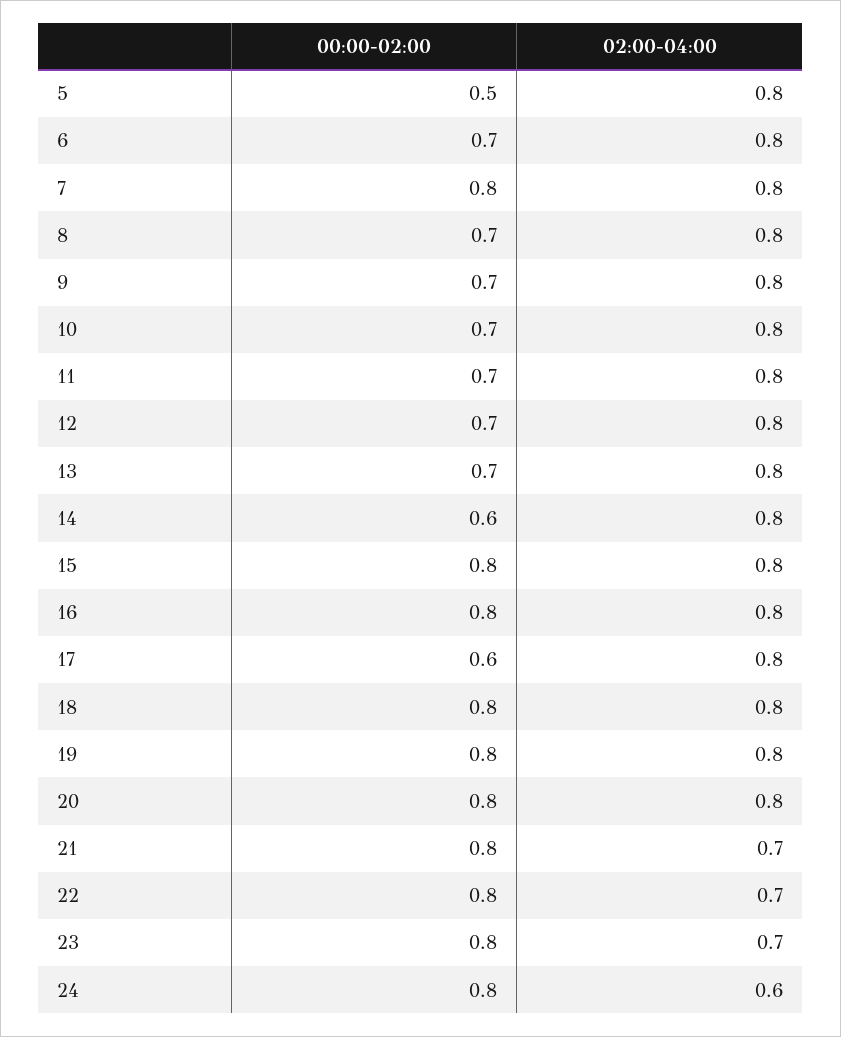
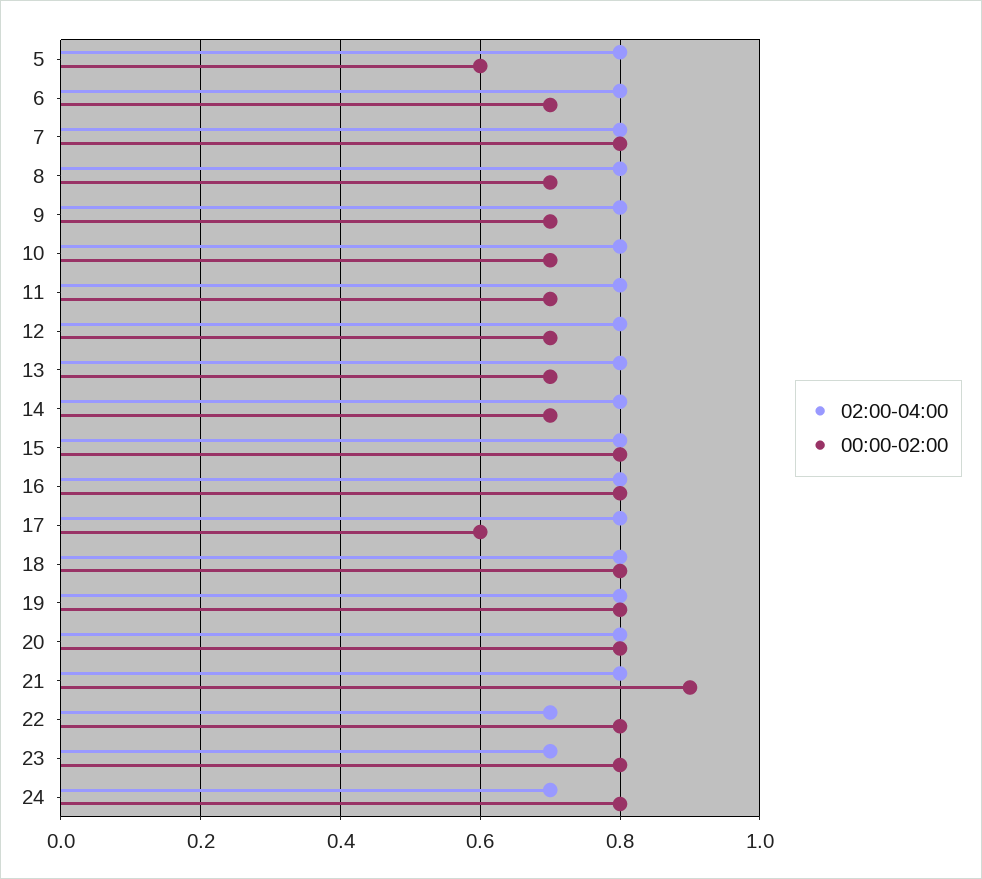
  {
    "00:00-02:00": {
-     "5": 0.5,
+     "5": 0.6,
      "6": 0.7,
      "7": 0.8,
      "8": 0.7,
      "9": 0.7,
      "10": 0.7,
      "11": 0.7,
      "12": 0.7,
      "13": 0.7,
-     "14": 0.6,
+     "14": 0.7,
      "15": 0.8,
      "16": 0.8,
      "17": 0.6,
      "18": 0.8,
      "19": 0.8,
      "20": 0.8,
-     "21": 0.8,
+     "21": 0.9,
      "22": 0.8,
      "23": 0.8,
      "24": 0.8
    },
    "02:00-04:00": {
      "5": 0.8,
      "6": 0.8,
      "7": 0.8,
      "8": 0.8,
      "9": 0.8,
      "10": 0.8,
      "11": 0.8,
      "12": 0.8,
      "13": 0.8,
      "14": 0.8,
      "15": 0.8,
      "16": 0.8,
      "17": 0.8,
      "18": 0.8,
      "19": 0.8,
      "20": 0.8,
-     "21": 0.7,
+     "21": 0.8,
      "22": 0.7,
      "23": 0.7,
-     "24": 0.6
+     "24": 0.7
    }
  }

